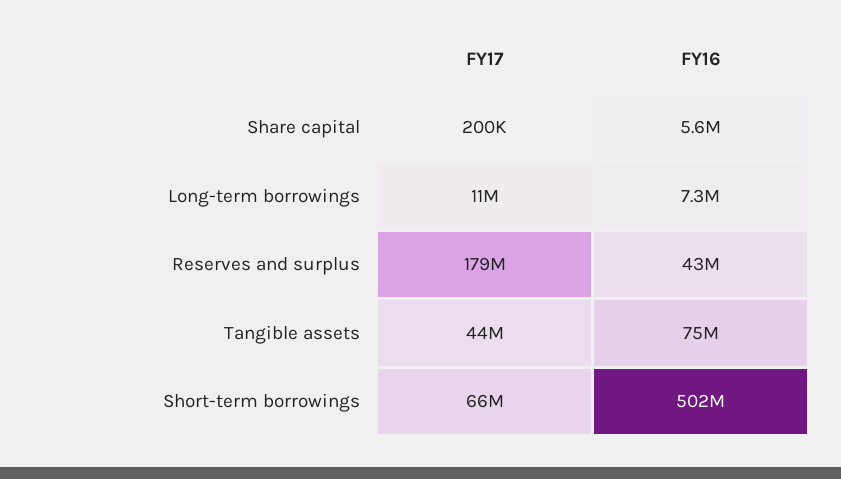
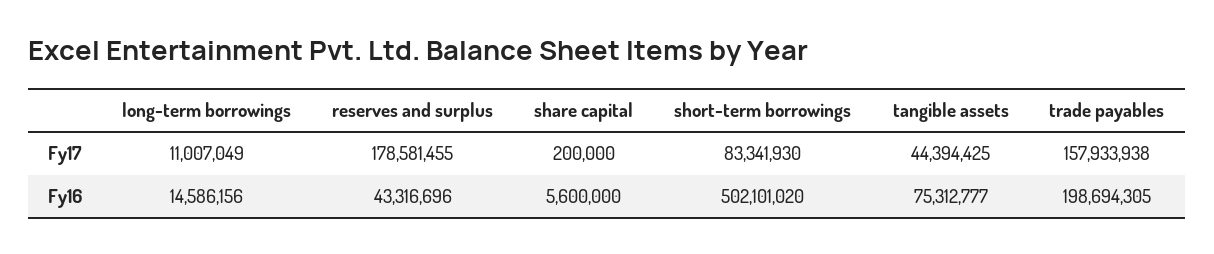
  {
    "FY17": {
      "Share capital": 200000,
      "Long-term borrowings": 11007049,
      "Reserves and surplus": 178581455,
      "Tangible assets": 44394425,
-     "Short-term borrowings": 66000000
+     "Short-term borrowings": 83341930,
+     "trade payables": 157933938
    },
    "FY16": {
      "Share capital": 5600000,
-     "Long-term borrowings": 7300000,
+     "Long-term borrowings": 14586156,
      "Reserves and surplus": 43316696,
      "Tangible assets": 75312777,
-     "Short-term borrowings": 502101020
+     "Short-term borrowings": 502101020,
+     "trade payables": 198694305
    }
  }

